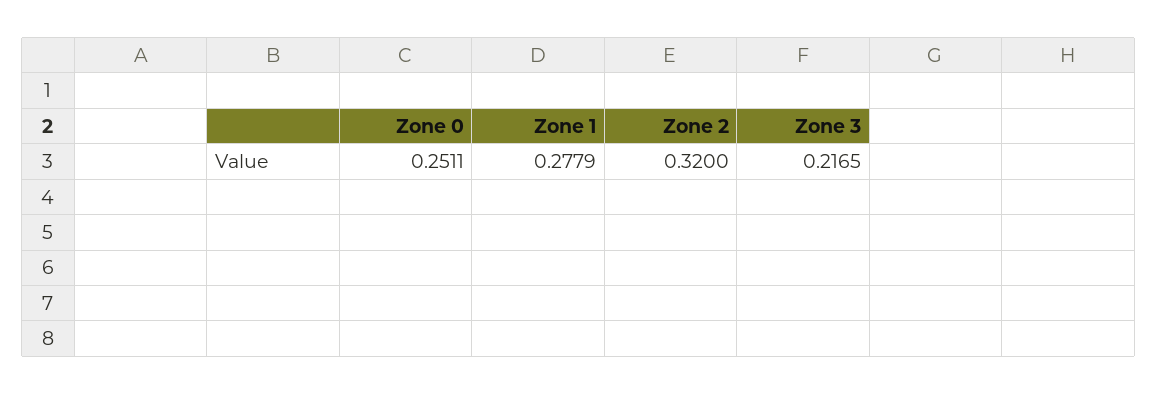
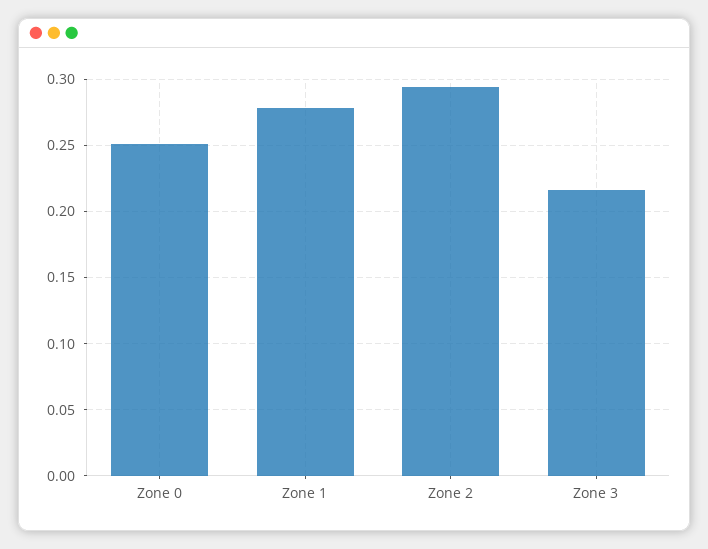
  {
    "Zone 0": 0.2511,
    "Zone 1": 0.2779,
-   "Zone 2": 0.32,
+   "Zone 2": 0.295,
    "Zone 3": 0.2165
  }

